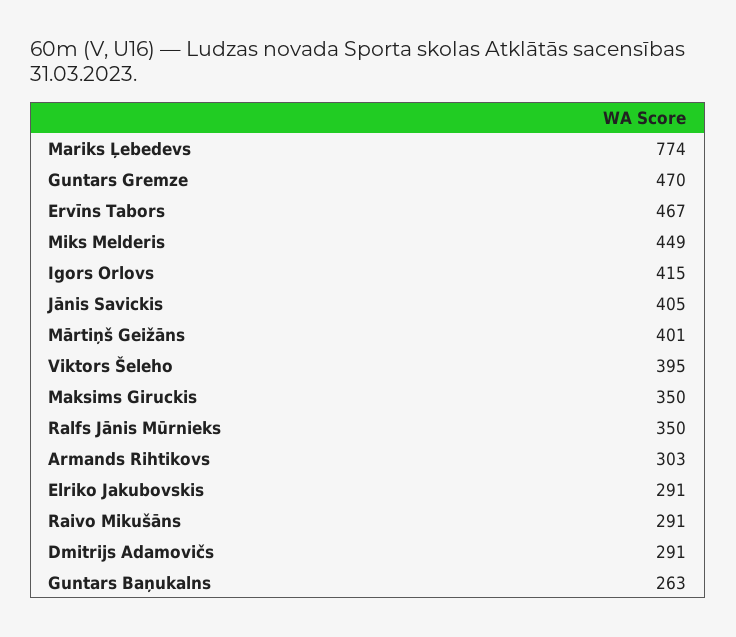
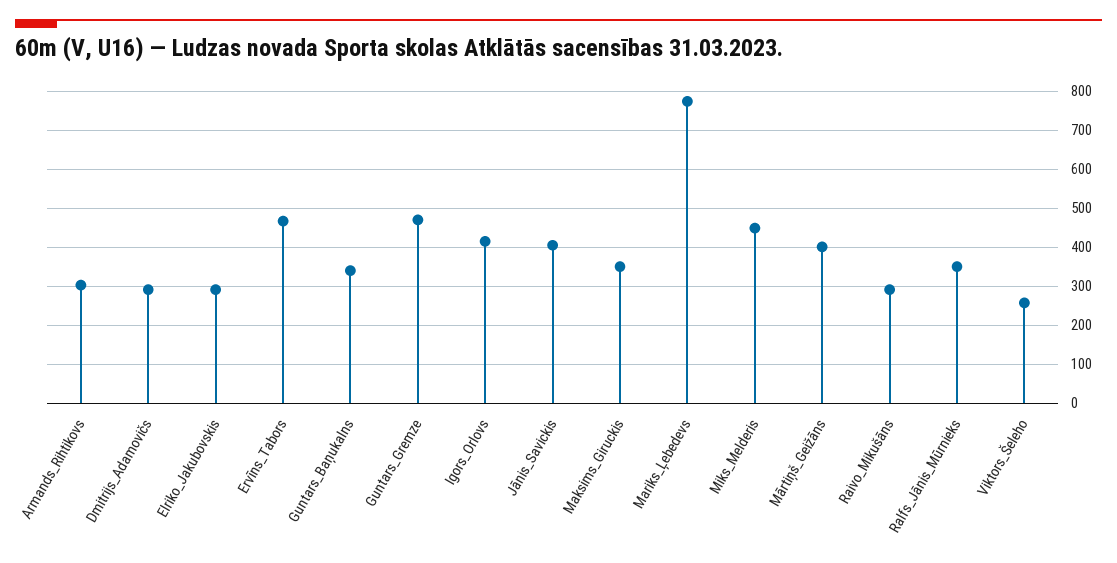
  {
    "Mariks Ļebedevs": 774,
    "Guntars Gremze": 470,
    "Ervīns Tabors": 467,
    "Miks Melderis": 449,
    "Igors Orlovs": 415,
    "Jānis Savickis": 405,
    "Mārtiņš Geižāns": 401,
-   "Viktors Šeleho": 395,
+   "Viktors Šeleho": 260,
    "Maksims Giruckis": 350,
    "Ralfs Jānis Mūrnieks": 350,
    "Armands Rihtikovs": 303,
    "Elriko Jakubovskis": 291,
    "Raivo Mikušāns": 291,
    "Dmitrijs Adamovičs": 291,
-   "Guntars Baņukalns": 263
+   "Guntars Baņukalns": 340
  }

